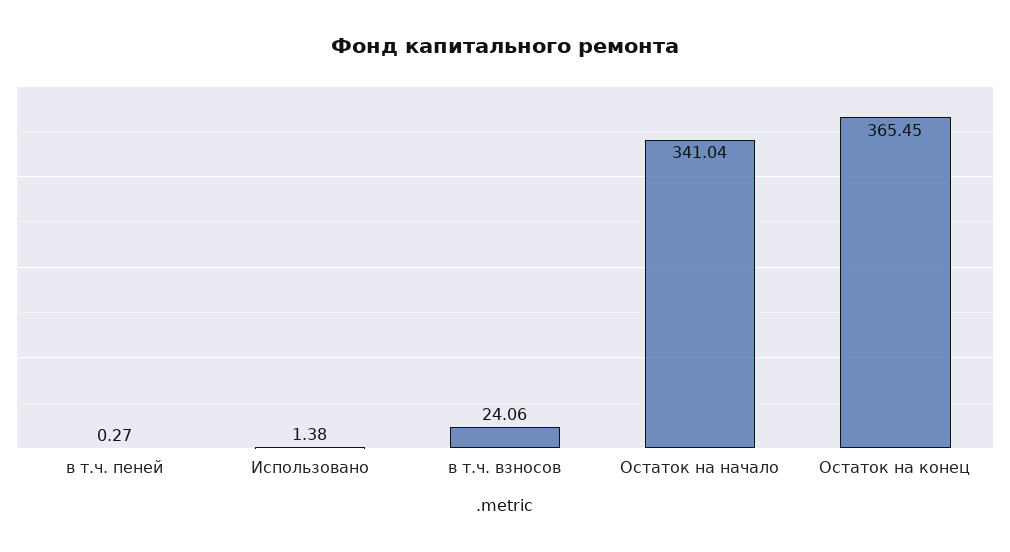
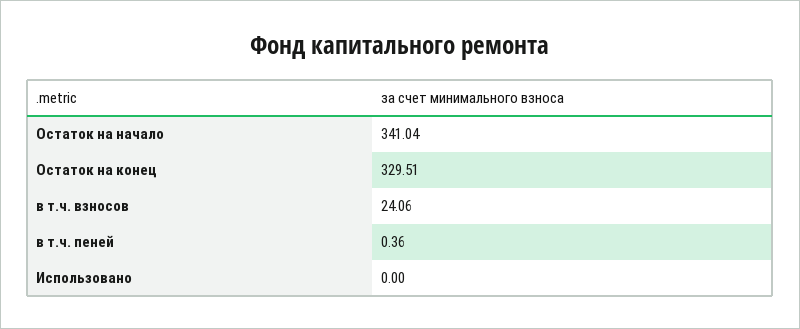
  {
-   "в т.ч. пеней": 0.27,
+   "в т.ч. пеней": 0.36,
-   "Использовано": 1.38,
+   "Использовано": 0,
    "в т.ч. взносов": 24.06,
    "Остаток на начало": 341.04,
-   "Остаток на конец": 365.45
+   "Остаток на конец": 329.51
  }

